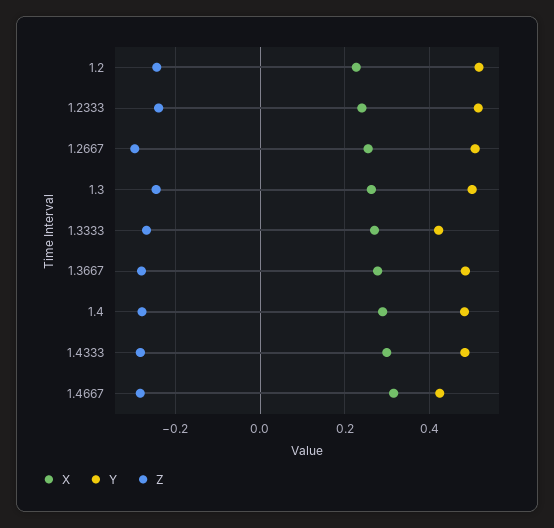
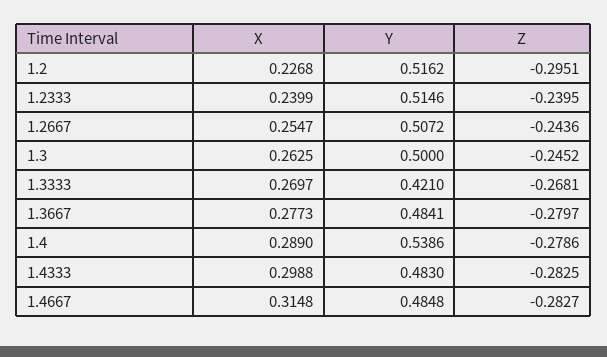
  {
    "X": {
      "1.2": 0.2268,
      "1.2333": 0.2399,
      "1.2667": 0.2547,
      "1.3": 0.2625,
      "1.3333": 0.2697,
      "1.3667": 0.2773,
      "1.4": 0.289,
      "1.4333": 0.2988,
      "1.4667": 0.3148
    },
    "Y": {
      "1.2": 0.5162,
      "1.2333": 0.5146,
      "1.2667": 0.5072,
      "1.3": 0.5,
      "1.3333": 0.421,
      "1.3667": 0.4841,
-     "1.4": 0.48,
+     "1.4": 0.5386,
      "1.4333": 0.483,
-     "1.4667": 0.42
+     "1.4667": 0.4848
    },
    "Z": {
-     "1.2": -0.24,
+     "1.2": -0.2951,
      "1.2333": -0.2395,
-     "1.2667": -0.3,
+     "1.2667": -0.2436,
      "1.3": -0.2452,
      "1.3333": -0.2681,
      "1.3667": -0.2797,
      "1.4": -0.2786,
      "1.4333": -0.2825,
      "1.4667": -0.2827
    }
  }

